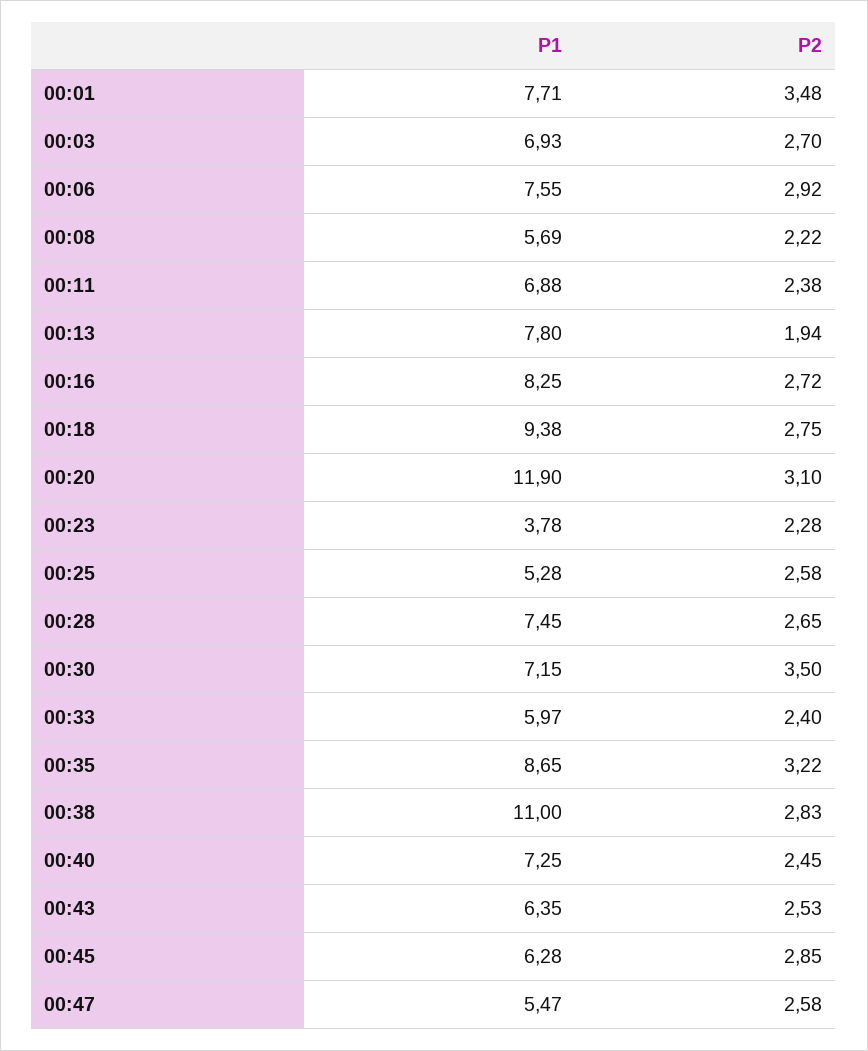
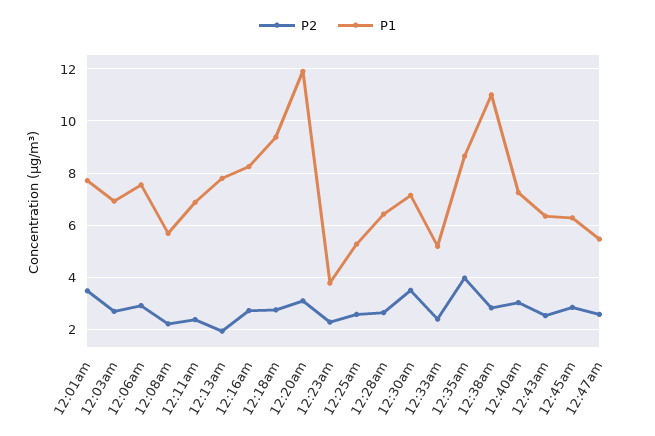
  {
    "P1": {
      "00:01": 7.71,
      "00:03": 6.93,
      "00:06": 7.55,
      "00:08": 5.69,
      "00:11": 6.88,
      "00:13": 7.8,
      "00:16": 8.25,
      "00:18": 9.38,
      "00:20": 11.9,
      "00:23": 3.78,
      "00:25": 5.28,
-     "00:28": 7.45,
+     "00:28": 6.5,
      "00:30": 7.15,
-     "00:33": 5.97,
+     "00:33": 5.25,
      "00:35": 8.65,
      "00:38": 11,
      "00:40": 7.25,
      "00:43": 6.35,
      "00:45": 6.28,
      "00:47": 5.47
    },
    "P2": {
      "00:01": 3.48,
      "00:03": 2.7,
      "00:06": 2.92,
      "00:08": 2.22,
      "00:11": 2.38,
      "00:13": 1.94,
      "00:16": 2.72,
      "00:18": 2.75,
      "00:20": 3.1,
      "00:23": 2.28,
      "00:25": 2.58,
      "00:28": 2.65,
      "00:30": 3.5,
      "00:33": 2.4,
-     "00:35": 3.22,
+     "00:35": 4,
      "00:38": 2.83,
-     "00:40": 2.45,
+     "00:40": 3,
      "00:43": 2.53,
      "00:45": 2.85,
      "00:47": 2.58
    }
  }

